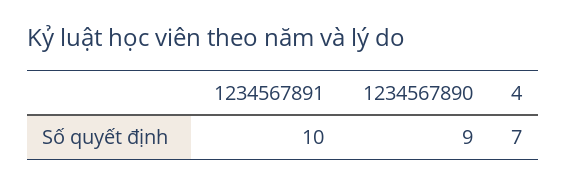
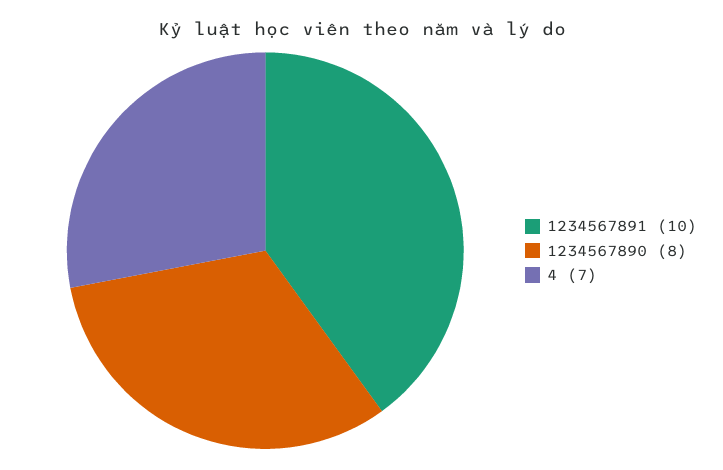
  {
    "1234567891": 10,
-   "1234567890": 9,
+   "1234567890": 8,
    "4": 7
  }

